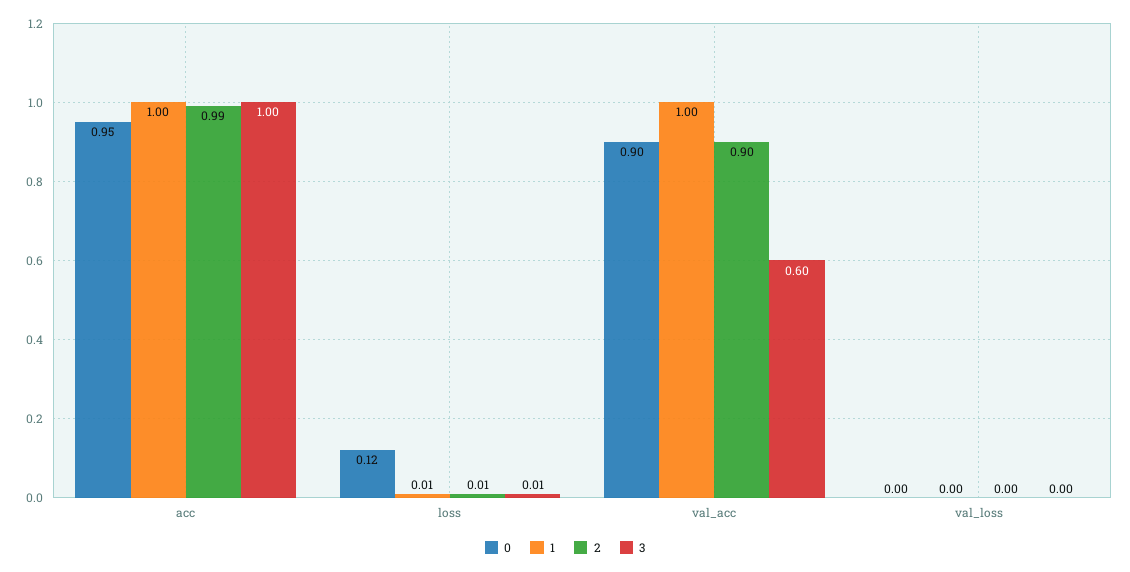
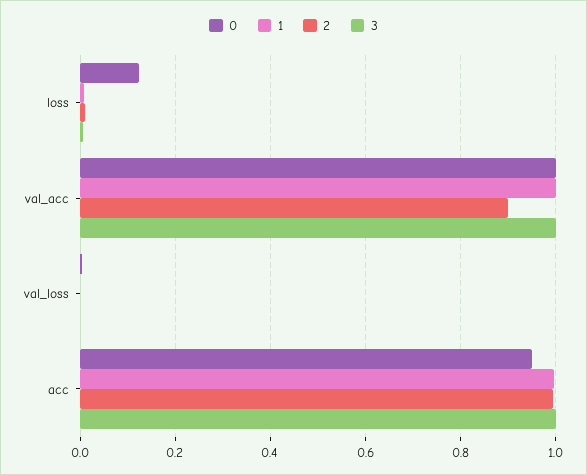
  {
    "0": {
      "acc": 0.95,
      "loss": 0.12,
-     "val_acc": 0.9,
+     "val_acc": 1,
      "val_loss": 0
    },
    "1": {
      "acc": 1,
      "loss": 0.01,
      "val_acc": 1,
      "val_loss": 0
    },
    "2": {
      "acc": 0.99,
      "loss": 0.01,
      "val_acc": 0.9,
      "val_loss": 0
    },
    "3": {
      "acc": 1,
      "loss": 0.01,
-     "val_acc": 0.6,
+     "val_acc": 1,
      "val_loss": 0
    }
  }

